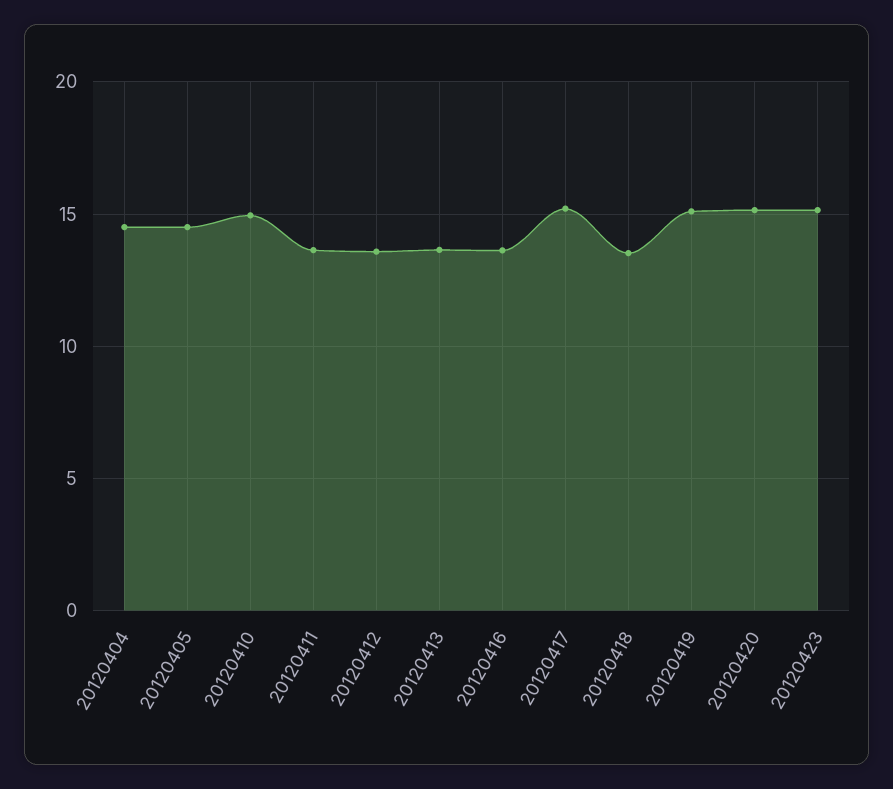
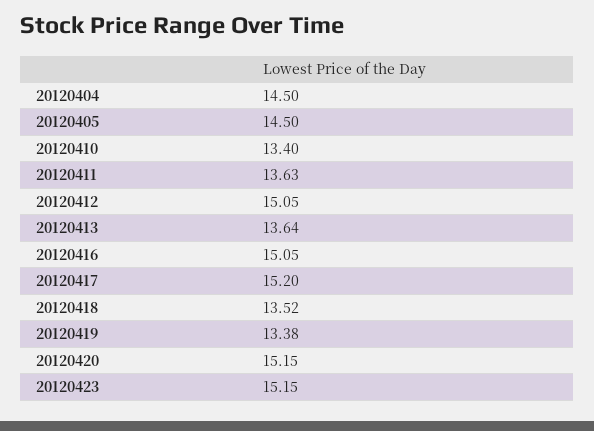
  {
    "20120404": 14.5,
    "20120405": 14.5,
-   "20120410": 15,
+   "20120410": 13.4,
    "20120411": 13.63,
-   "20120412": 13.5,
+   "20120412": 15.05,
    "20120413": 13.64,
-   "20120416": 13.5,
+   "20120416": 15.05,
    "20120417": 15.2,
    "20120418": 13.52,
-   "20120419": 15,
+   "20120419": 13.38,
    "20120420": 15.15,
    "20120423": 15.15
  }

